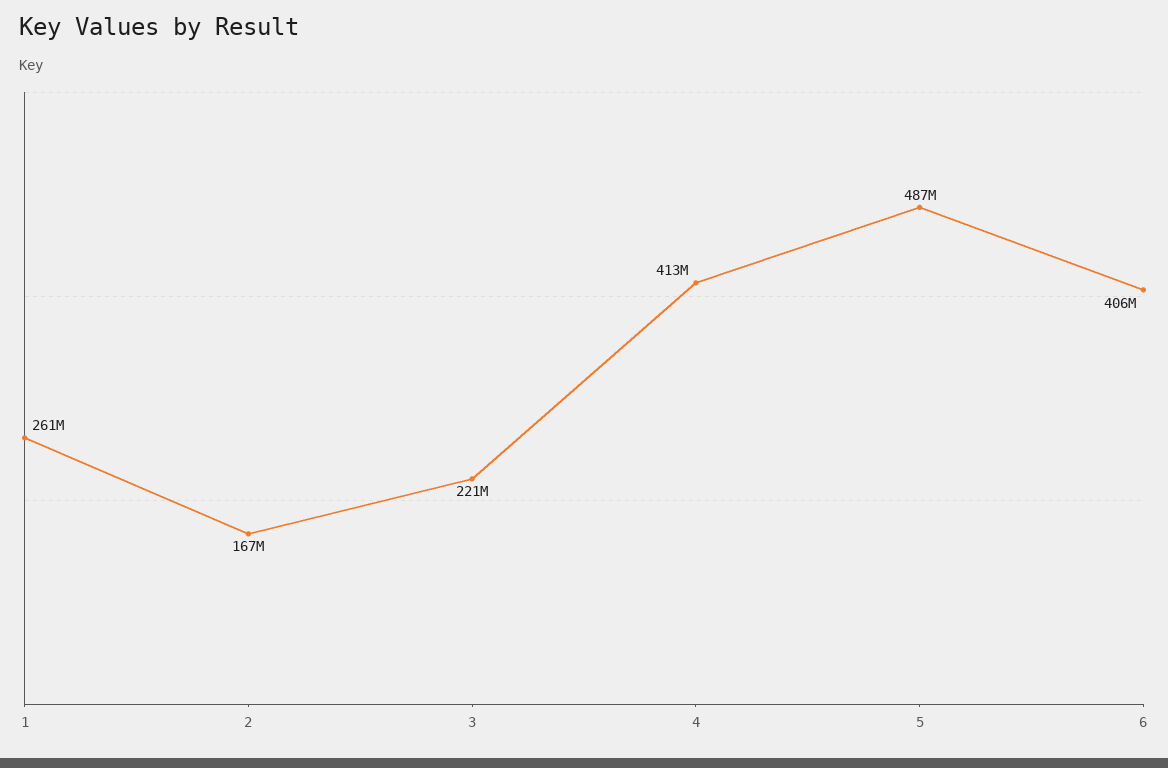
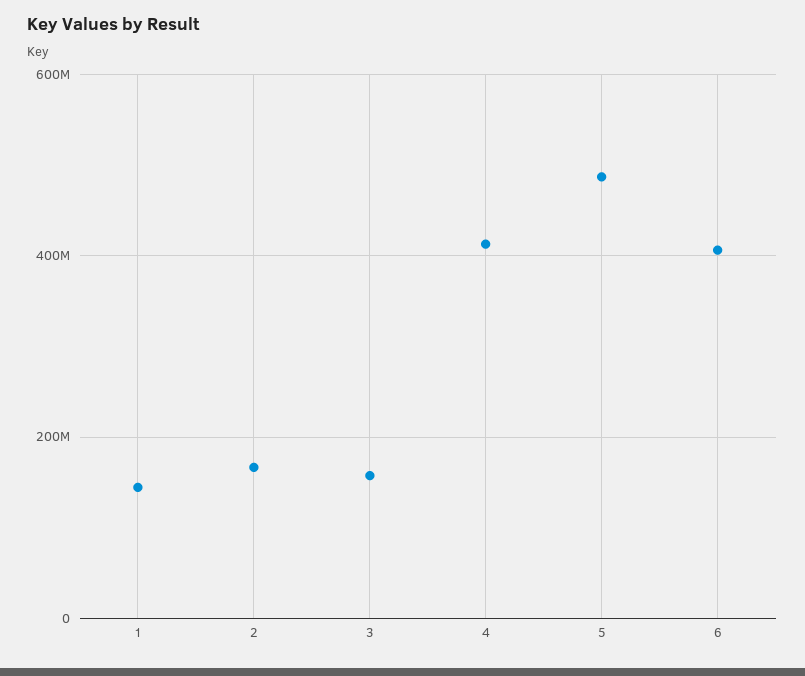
  {
-   "1": 261000000,
+   "1": 140000000,
    "2": 167000000,
-   "3": 221000000,
+   "3": 160000000,
    "4": 413000000,
    "5": 487000000,
    "6": 406000000
  }

